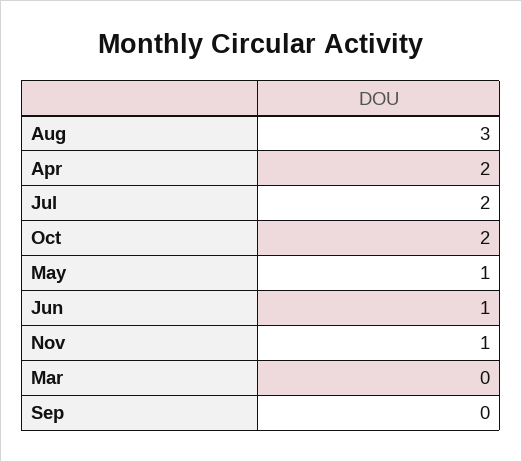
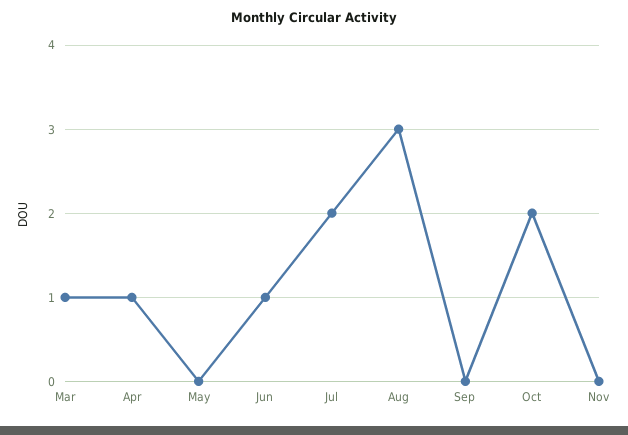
  {
    "Aug": 3,
-   "Apr": 2,
+   "Apr": 1,
    "Jul": 2,
    "Oct": 2,
-   "May": 1,
+   "May": 0,
    "Jun": 1,
-   "Nov": 1,
+   "Nov": 0,
-   "Mar": 0,
+   "Mar": 1,
    "Sep": 0
  }

